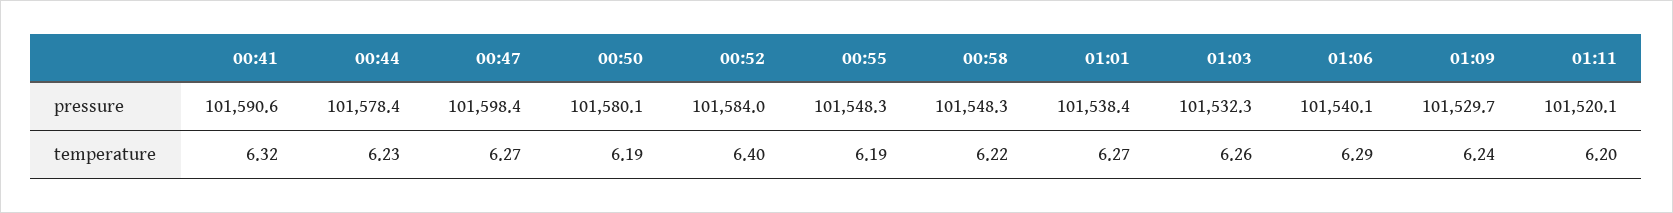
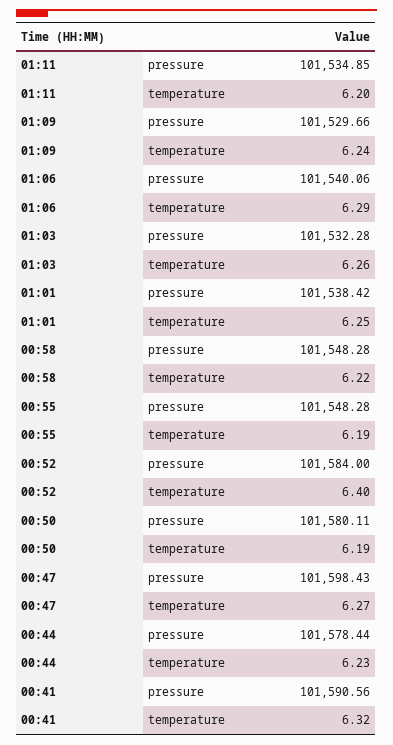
  {
    "00:41": {
      "pressure": 101590.56,
      "temperature": 6.32
    },
    "00:44": {
      "pressure": 101578.44,
      "temperature": 6.23
    },
    "00:47": {
      "pressure": 101598.43,
      "temperature": 6.27
    },
    "00:50": {
      "pressure": 101580.11,
      "temperature": 6.19
    },
    "00:52": {
      "pressure": 101584,
      "temperature": 6.4
    },
    "00:55": {
      "pressure": 101548.28,
      "temperature": 6.19
    },
    "00:58": {
      "pressure": 101548.28,
      "temperature": 6.22
    },
    "01:01": {
      "pressure": 101538.42,
-     "temperature": 6.27
+     "temperature": 6.25
    },
    "01:03": {
      "pressure": 101532.28,
      "temperature": 6.26
    },
    "01:06": {
      "pressure": 101540.06,
      "temperature": 6.29
    },
    "01:09": {
      "pressure": 101529.66,
      "temperature": 6.24
    },
    "01:11": {
-     "pressure": 101520.1,
+     "pressure": 101534.85,
      "temperature": 6.2
    }
  }

